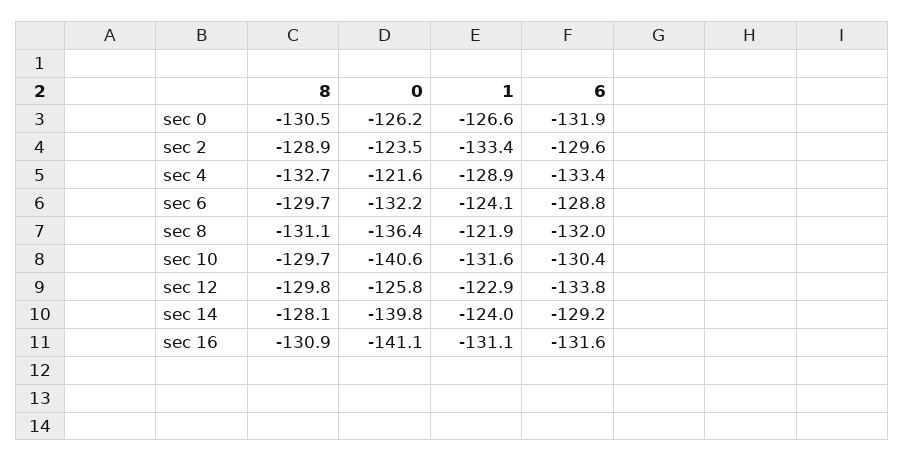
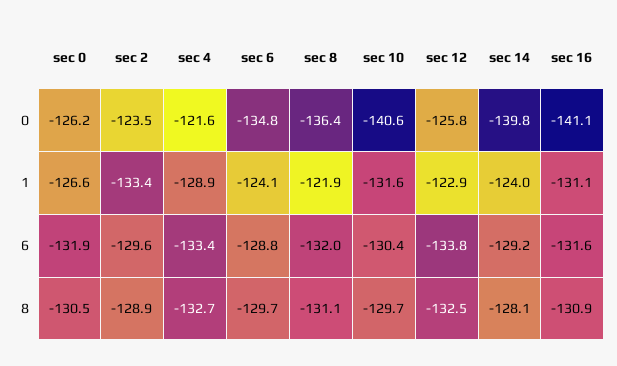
  {
    "8": {
      "sec 0": -130.5,
      "sec 2": -128.9,
      "sec 4": -132.7,
      "sec 6": -129.7,
      "sec 8": -131.1,
      "sec 10": -129.7,
-     "sec 12": -129.8,
+     "sec 12": -132.5,
      "sec 14": -128.1,
      "sec 16": -130.9
    },
    "0": {
      "sec 0": -126.2,
      "sec 2": -123.5,
      "sec 4": -121.6,
-     "sec 6": -132.2,
+     "sec 6": -134.8,
      "sec 8": -136.4,
      "sec 10": -140.6,
      "sec 12": -125.8,
      "sec 14": -139.8,
      "sec 16": -141.1
    },
    "1": {
      "sec 0": -126.6,
      "sec 2": -133.4,
      "sec 4": -128.9,
      "sec 6": -124.1,
      "sec 8": -121.9,
      "sec 10": -131.6,
      "sec 12": -122.9,
      "sec 14": -124,
      "sec 16": -131.1
    },
    "6": {
      "sec 0": -131.9,
      "sec 2": -129.6,
      "sec 4": -133.4,
      "sec 6": -128.8,
      "sec 8": -132,
      "sec 10": -130.4,
      "sec 12": -133.8,
      "sec 14": -129.2,
      "sec 16": -131.6
    }
  }

